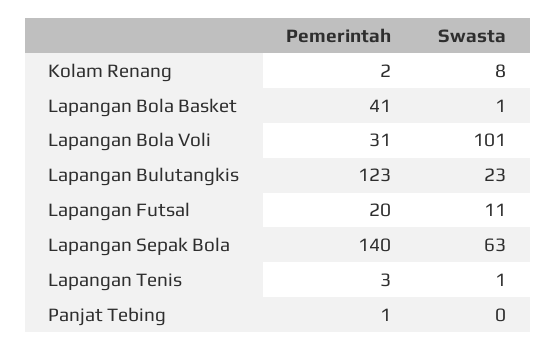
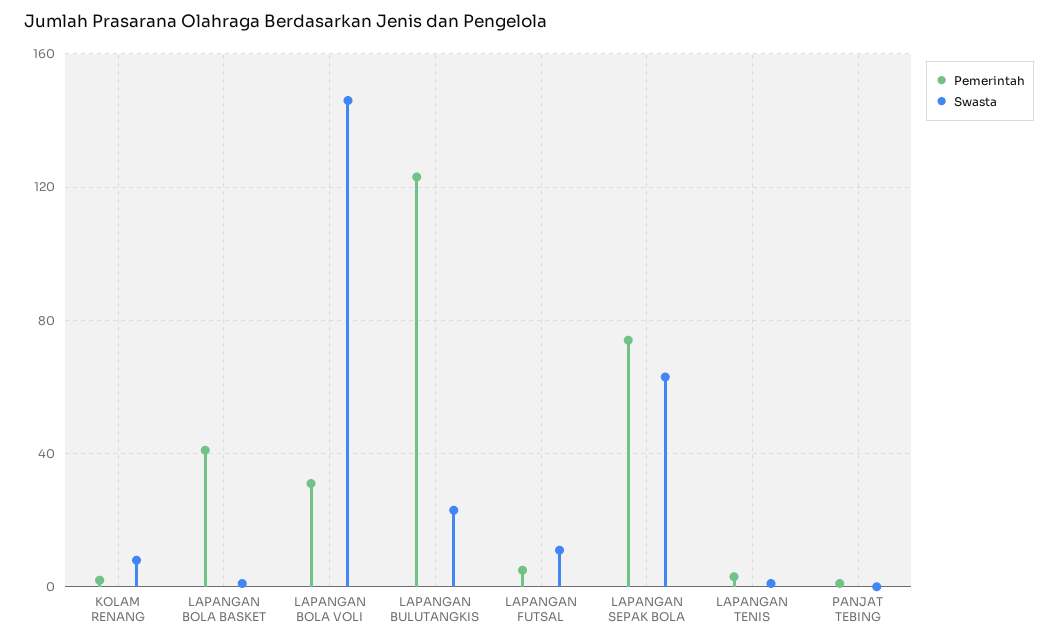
  {
    "Pemerintah": {
      "Kolam Renang": 2,
      "Lapangan Bola Basket": 41,
      "Lapangan Bola Voli": 31,
      "Lapangan Bulutangkis": 123,
-     "Lapangan Futsal": 20,
+     "Lapangan Futsal": 5,
-     "Lapangan Sepak Bola": 140,
+     "Lapangan Sepak Bola": 75,
      "Lapangan Tenis": 3,
      "Panjat Tebing": 1
    },
    "Swasta": {
      "Kolam Renang": 8,
      "Lapangan Bola Basket": 1,
-     "Lapangan Bola Voli": 101,
+     "Lapangan Bola Voli": 145,
      "Lapangan Bulutangkis": 23,
      "Lapangan Futsal": 11,
      "Lapangan Sepak Bola": 63,
      "Lapangan Tenis": 1,
      "Panjat Tebing": 0
    }
  }

